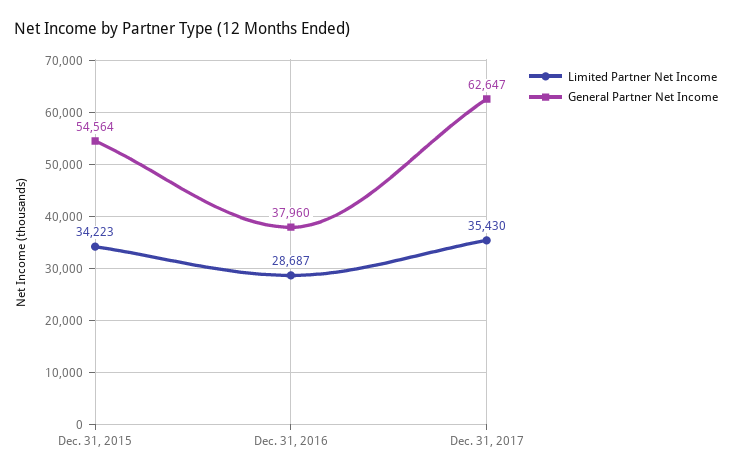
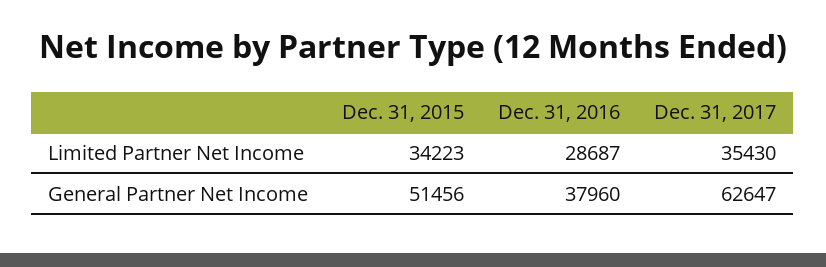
  {
    "Limited Partner Net Income": {
      "Dec. 31, 2015": 34223,
      "Dec. 31, 2016": 28687,
      "Dec. 31, 2017": 35430
    },
    "General Partner Net Income": {
-     "Dec. 31, 2015": 54564,
+     "Dec. 31, 2015": 51456,
      "Dec. 31, 2016": 37960,
      "Dec. 31, 2017": 62647
    }
  }

